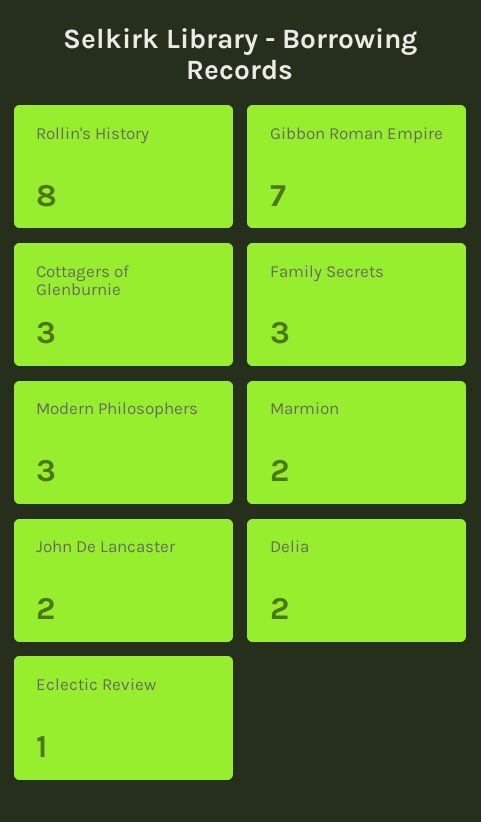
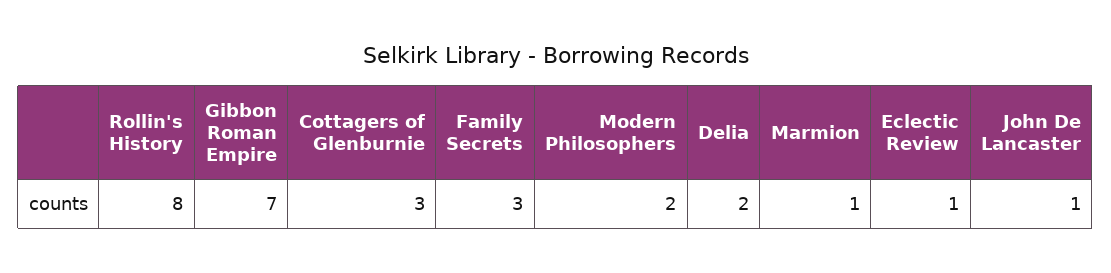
  {
    "Rollin's History": 8,
    "Gibbon Roman Empire": 7,
    "Cottagers of Glenburnie": 3,
    "Family Secrets": 3,
-   "Modern Philosophers": 3,
+   "Modern Philosophers": 2,
-   "Marmion": 2,
+   "Marmion": 1,
-   "John De Lancaster": 2,
+   "John De Lancaster": 1,
    "Delia": 2,
    "Eclectic Review": 1
  }

